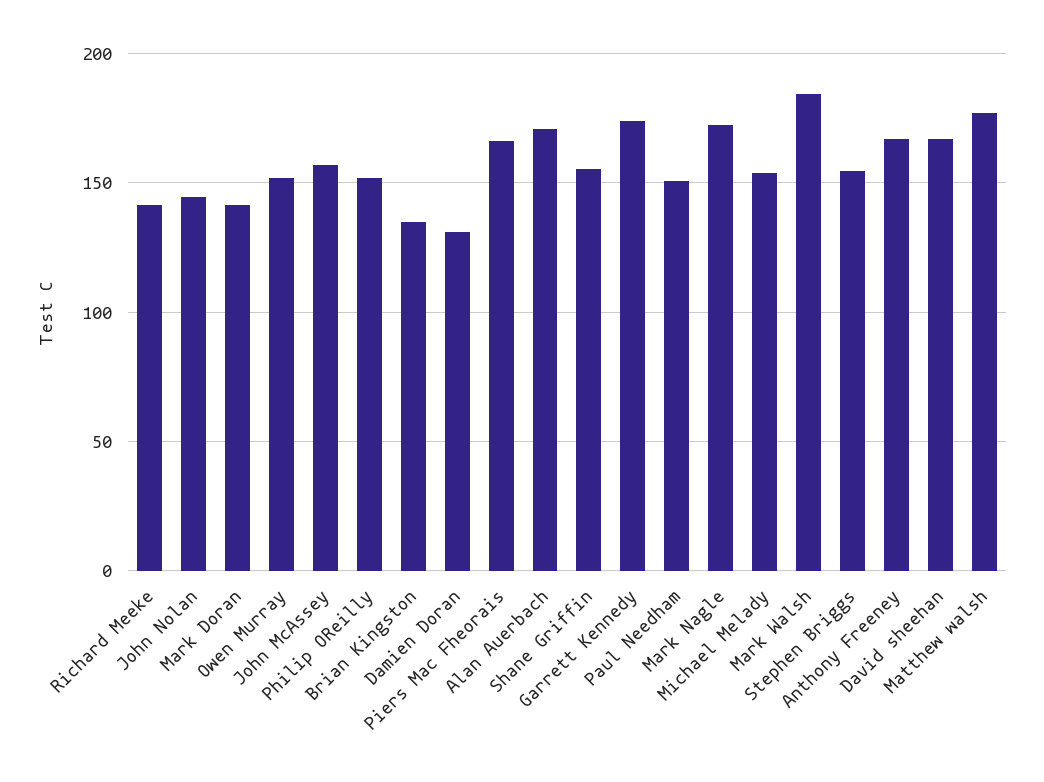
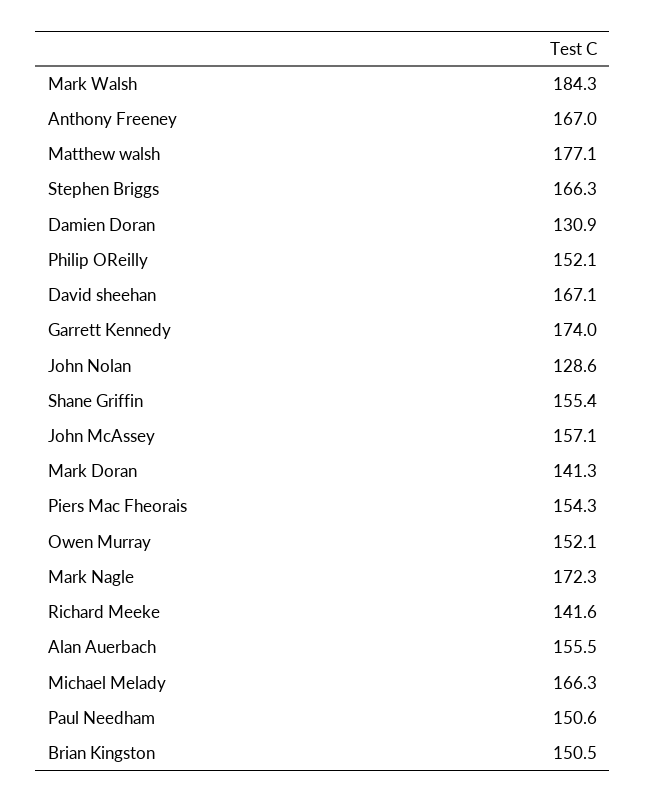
  {
    "Richard Meeke": 141.6,
-   "John Nolan": 145,
+   "John Nolan": 128.6,
    "Mark Doran": 141.3,
    "Owen Murray": 152.1,
    "John McAssey": 157.1,
    "Philip OReilly": 152.1,
-   "Brian Kingston": 135,
+   "Brian Kingston": 150.5,
    "Damien Doran": 130.9,
-   "Piers Mac Fheorais": 165,
+   "Piers Mac Fheorais": 154.3,
-   "Alan Auerbach": 170,
+   "Alan Auerbach": 155.5,
    "Shane Griffin": 155.4,
    "Garrett Kennedy": 174,
    "Paul Needham": 150.6,
    "Mark Nagle": 172.3,
-   "Michael Melady": 155,
+   "Michael Melady": 166.3,
    "Mark Walsh": 184.3,
-   "Stephen Briggs": 155,
+   "Stephen Briggs": 166.3,
    "Anthony Freeney": 167,
    "David sheehan": 167.1,
    "Matthew walsh": 177.1
  }

